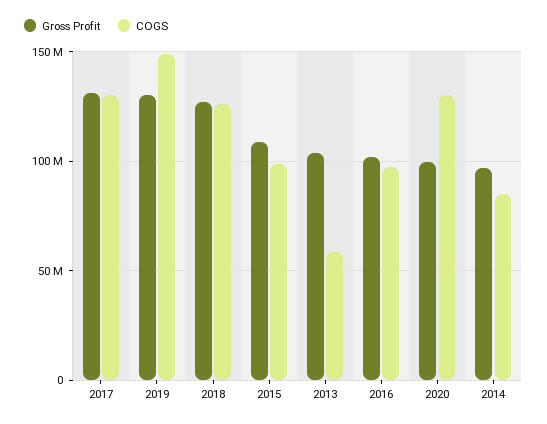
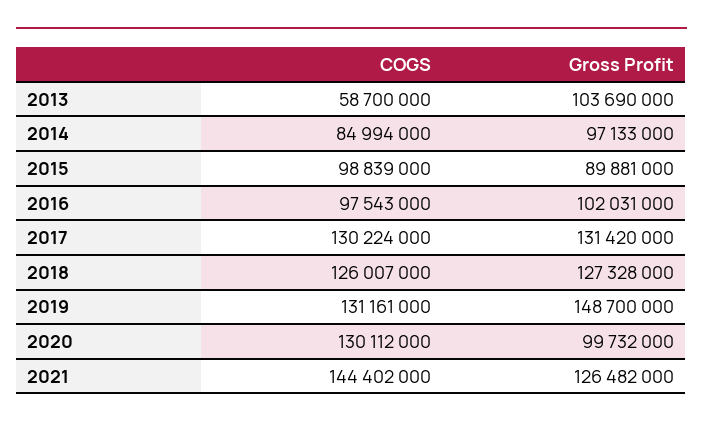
  {
    "Gross Profit": {
      "2017": 131420000,
-     "2019": 130000000,
+     "2019": 148700000,
      "2018": 127328000,
-     "2015": 110000000,
+     "2015": 89881000,
      "2013": 103690000,
      "2016": 102031000,
      "2020": 99732000,
-     "2014": 97133000
+     "2014": 97133000,
+     "2021": 126482000
    },
    "COGS": {
      "2017": 130224000,
-     "2019": 150000000,
+     "2019": 131161000,
      "2018": 126007000,
      "2015": 98839000,
      "2013": 58700000,
      "2016": 97543000,
      "2020": 130112000,
-     "2014": 84994000
+     "2014": 84994000,
+     "2021": 144402000
    }
  }

